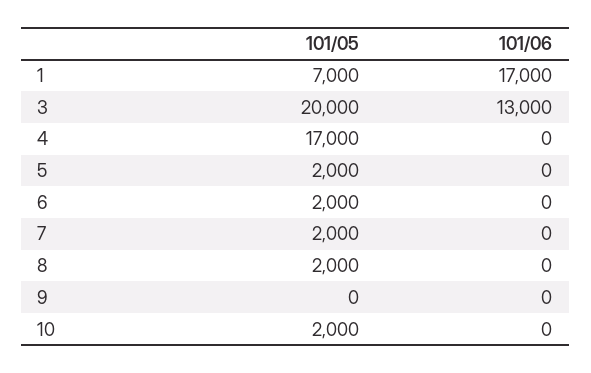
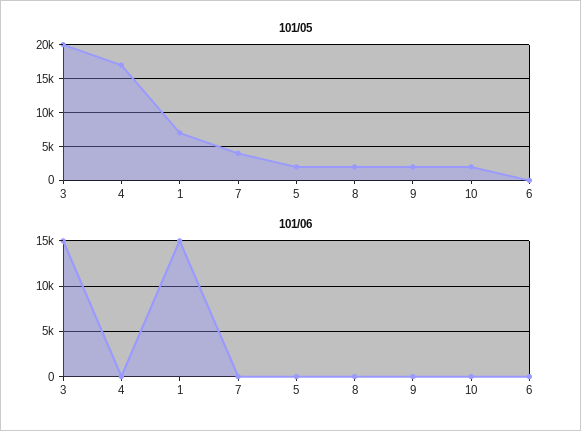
  {
    "101/05": {
      "1": 7000,
      "3": 20000,
      "4": 17000,
      "5": 2000,
-     "6": 2000,
+     "6": 0,
-     "7": 2000,
+     "7": 4000,
      "8": 2000,
-     "9": 0,
+     "9": 2000,
      "10": 2000
    },
    "101/06": {
-     "1": 17000,
+     "1": 15000,
-     "3": 13000,
+     "3": 15000,
      "4": 0,
      "5": 0,
      "6": 0,
      "7": 0,
      "8": 0,
      "9": 0,
      "10": 0
    }
  }

